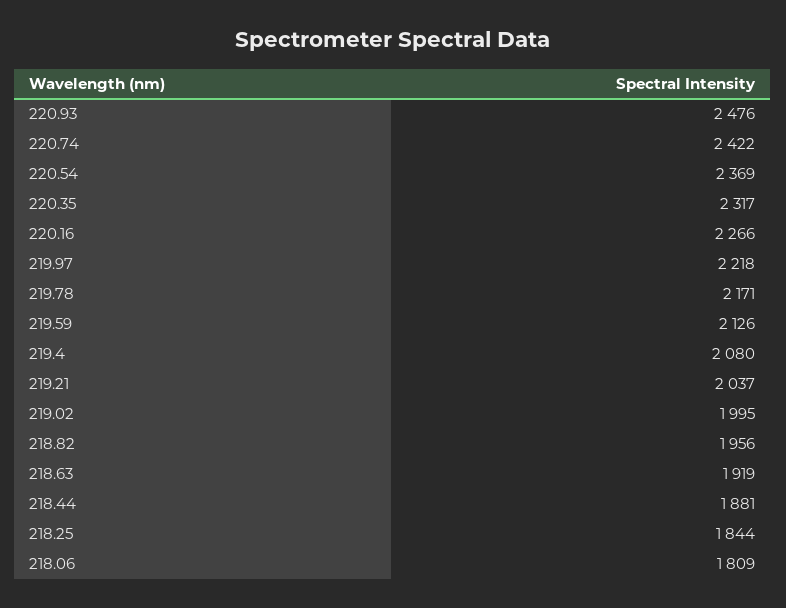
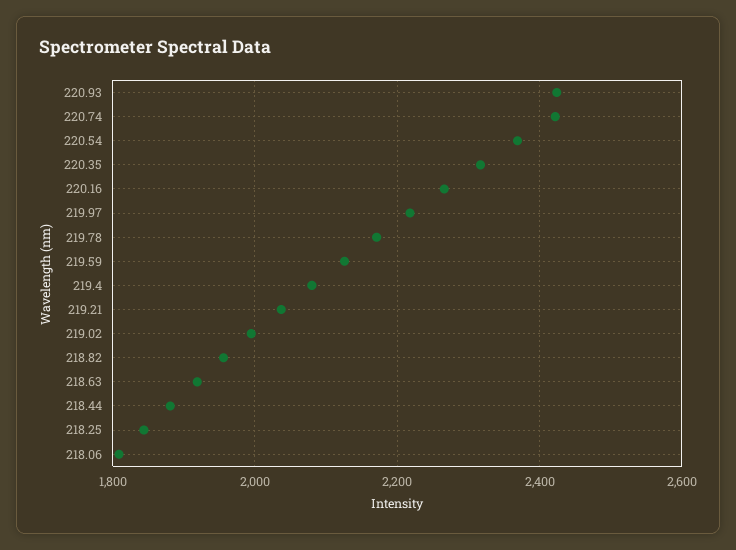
  {
-   "220.93": 2476,
+   "220.93": 2420,
    "220.74": 2422,
    "220.54": 2369,
    "220.35": 2317,
    "220.16": 2266,
    "219.97": 2218,
    "219.78": 2171,
    "219.59": 2126,
    "219.4": 2080,
    "219.21": 2037,
    "219.02": 1995,
    "218.82": 1956,
    "218.63": 1919,
    "218.44": 1881,
    "218.25": 1844,
    "218.06": 1809
  }

